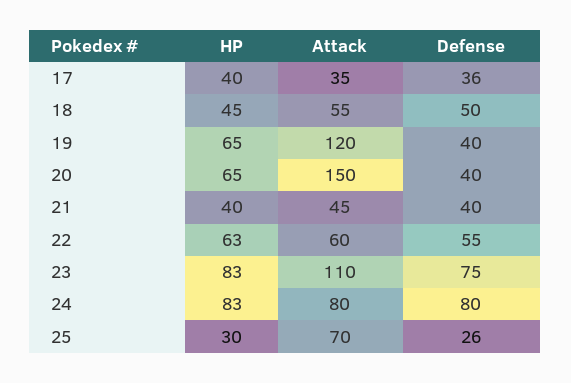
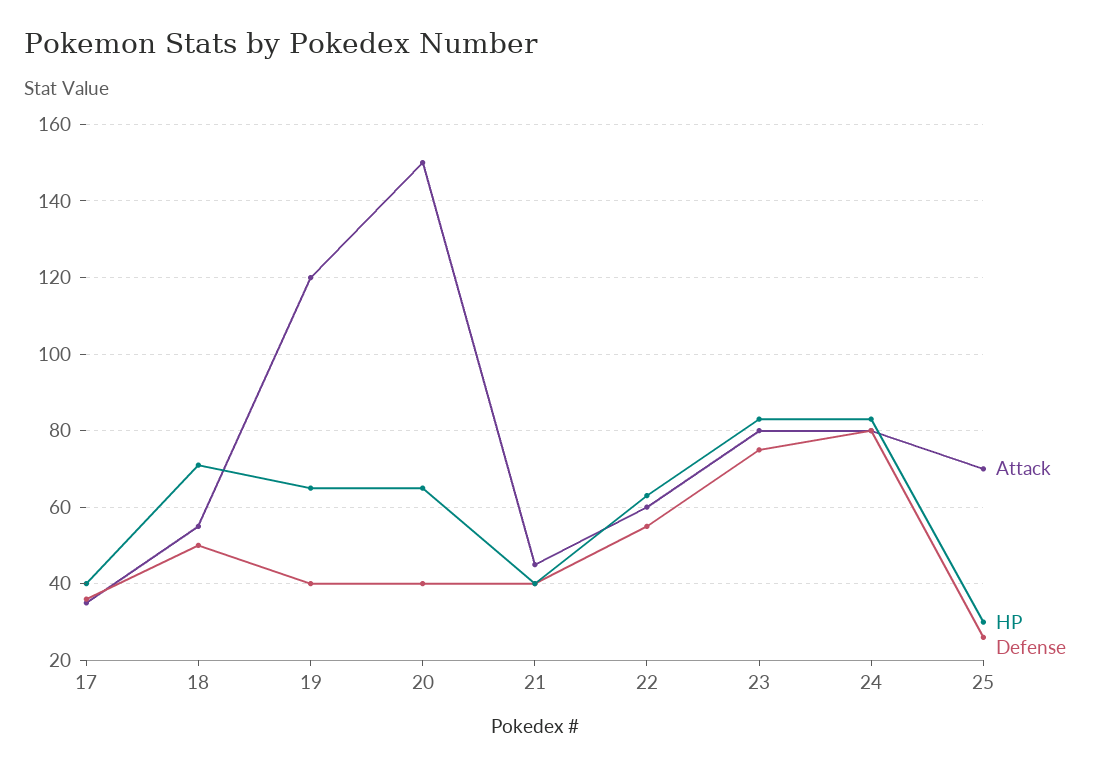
  {
    "HP": {
      "17": 40,
-     "18": 45,
+     "18": 70,
      "19": 65,
      "20": 65,
      "21": 40,
      "22": 63,
      "23": 83,
      "24": 83,
      "25": 30
    },
    "Attack": {
      "17": 35,
      "18": 55,
      "19": 120,
      "20": 150,
      "21": 45,
      "22": 60,
-     "23": 110,
+     "23": 80,
      "24": 80,
      "25": 70
    },
    "Defense": {
      "17": 36,
      "18": 50,
      "19": 40,
      "20": 40,
      "21": 40,
      "22": 55,
      "23": 75,
      "24": 80,
      "25": 26
    }
  }

